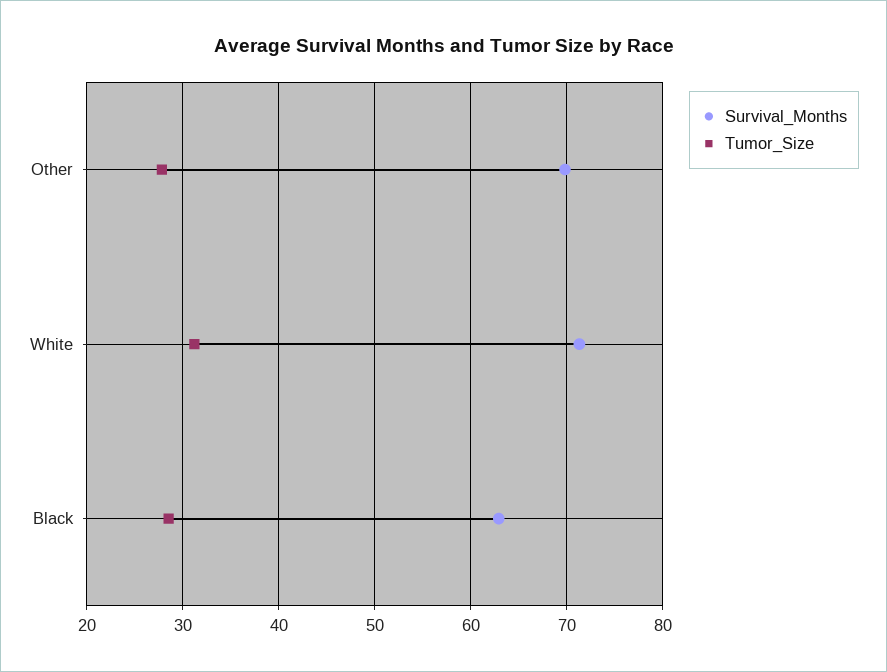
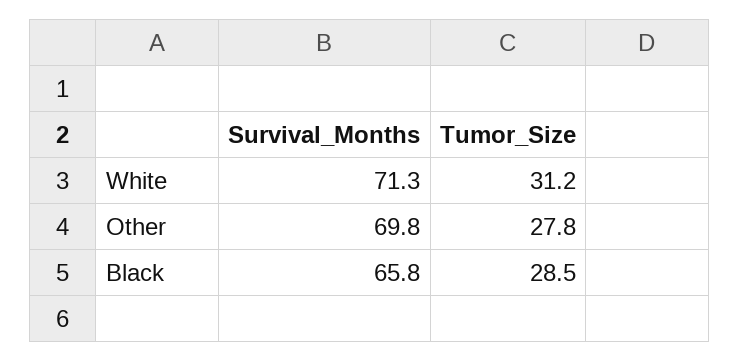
  {
    "Survival_Months": {
      "Other": 69.8,
      "White": 71.3,
-     "Black": 63
+     "Black": 65.8
    },
    "Tumor_Size": {
      "Other": 27.8,
      "White": 31.2,
      "Black": 28.5
    }
  }

